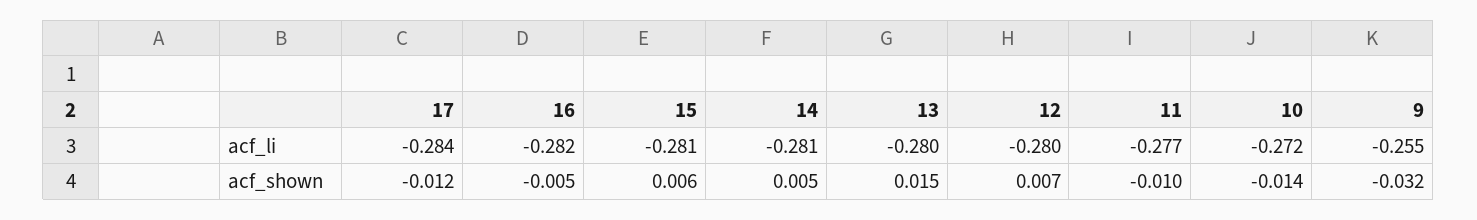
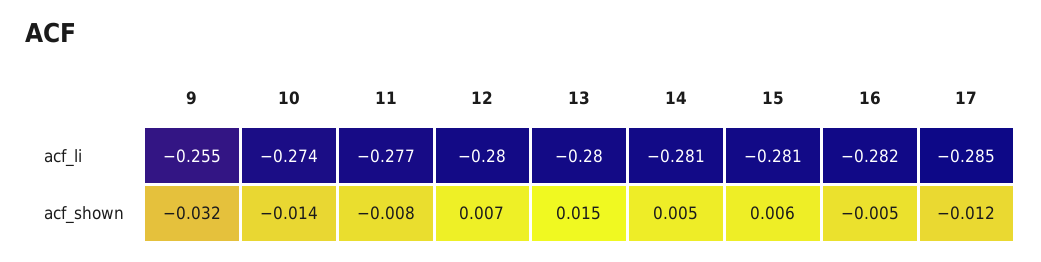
  {
    "17": {
-     "acf_li": -0.284,
+     "acf_li": -0.285,
      "acf_shown": -0.012
    },
    "16": {
      "acf_li": -0.282,
      "acf_shown": -0.005
    },
    "15": {
      "acf_li": -0.281,
      "acf_shown": 0.006
    },
    "14": {
      "acf_li": -0.281,
      "acf_shown": 0.005
    },
    "13": {
      "acf_li": -0.28,
      "acf_shown": 0.015
    },
    "12": {
      "acf_li": -0.28,
      "acf_shown": 0.007
    },
    "11": {
      "acf_li": -0.277,
-     "acf_shown": -0.01
+     "acf_shown": -0.008
    },
    "10": {
-     "acf_li": -0.272,
+     "acf_li": -0.274,
      "acf_shown": -0.014
    },
    "9": {
      "acf_li": -0.255,
      "acf_shown": -0.032
    }
  }

